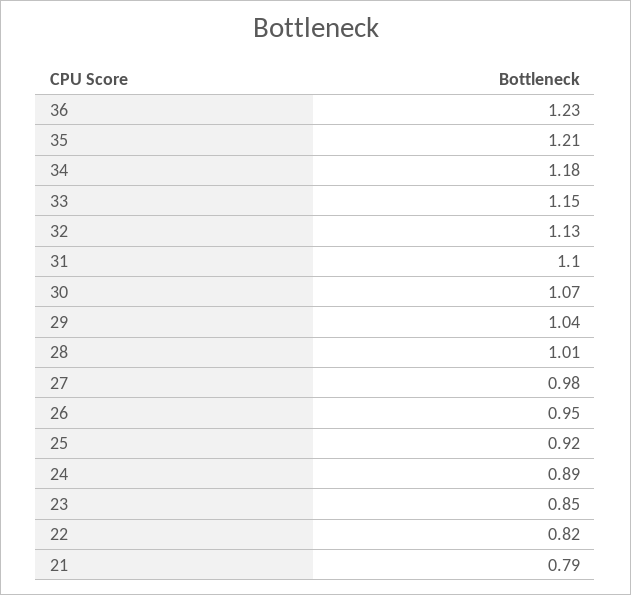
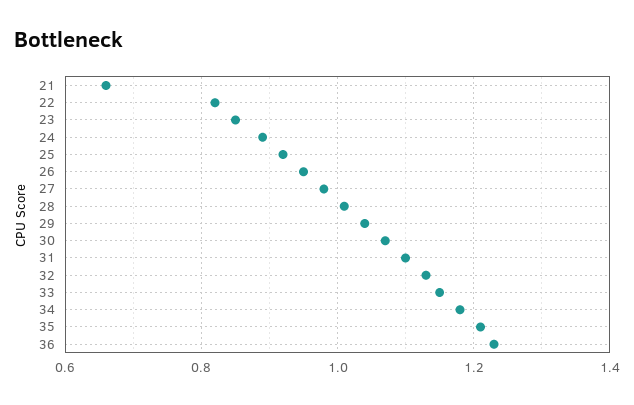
  {
    "36": 1.23,
    "35": 1.21,
    "34": 1.18,
    "33": 1.15,
    "32": 1.13,
    "31": 1.1,
    "30": 1.07,
    "29": 1.04,
    "28": 1.01,
    "27": 0.98,
    "26": 0.95,
    "25": 0.92,
    "24": 0.89,
    "23": 0.85,
    "22": 0.82,
-   "21": 0.79
+   "21": 0.65
  }

